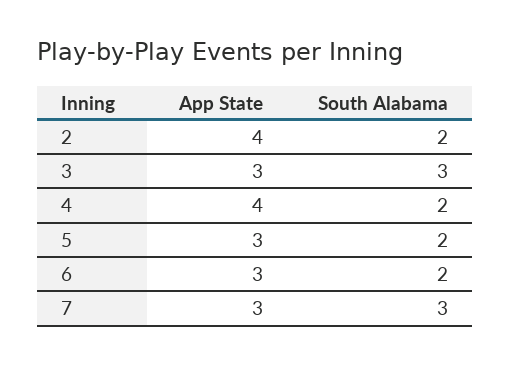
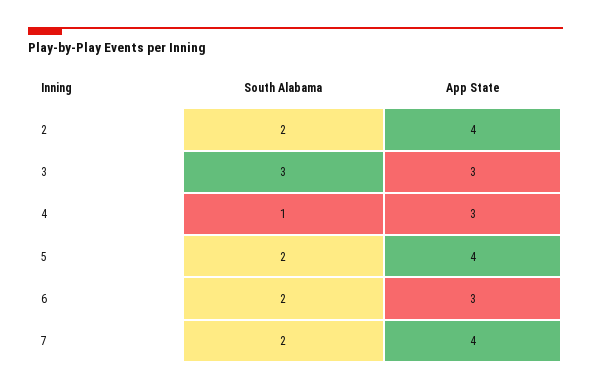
  {
    "App State": {
      "2": 4,
      "3": 3,
-     "4": 4,
+     "4": 3,
-     "5": 3,
+     "5": 4,
      "6": 3,
-     "7": 3
+     "7": 4
    },
    "South Alabama": {
      "2": 2,
      "3": 3,
-     "4": 2,
+     "4": 1,
      "5": 2,
      "6": 2,
-     "7": 3
+     "7": 2
    }
  }

